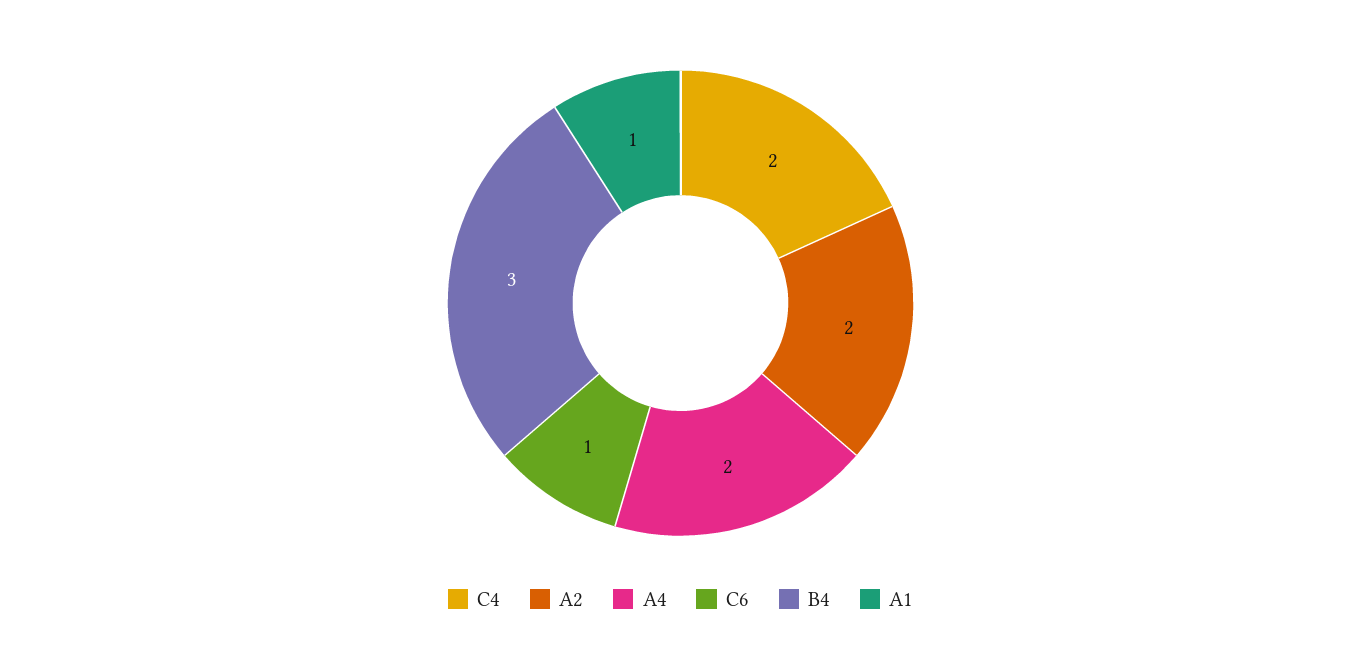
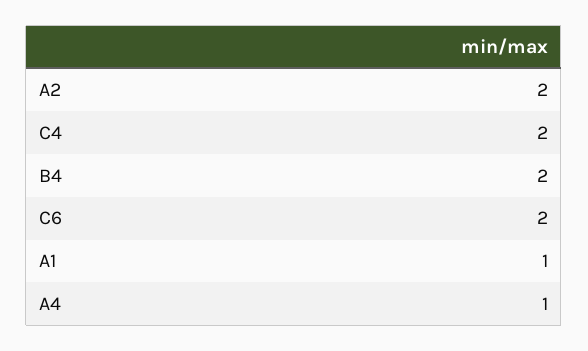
  {
    "C4": 2,
    "A2": 2,
-   "A4": 2,
+   "A4": 1,
-   "C6": 1,
+   "C6": 2,
-   "B4": 3,
+   "B4": 2,
    "A1": 1
  }

